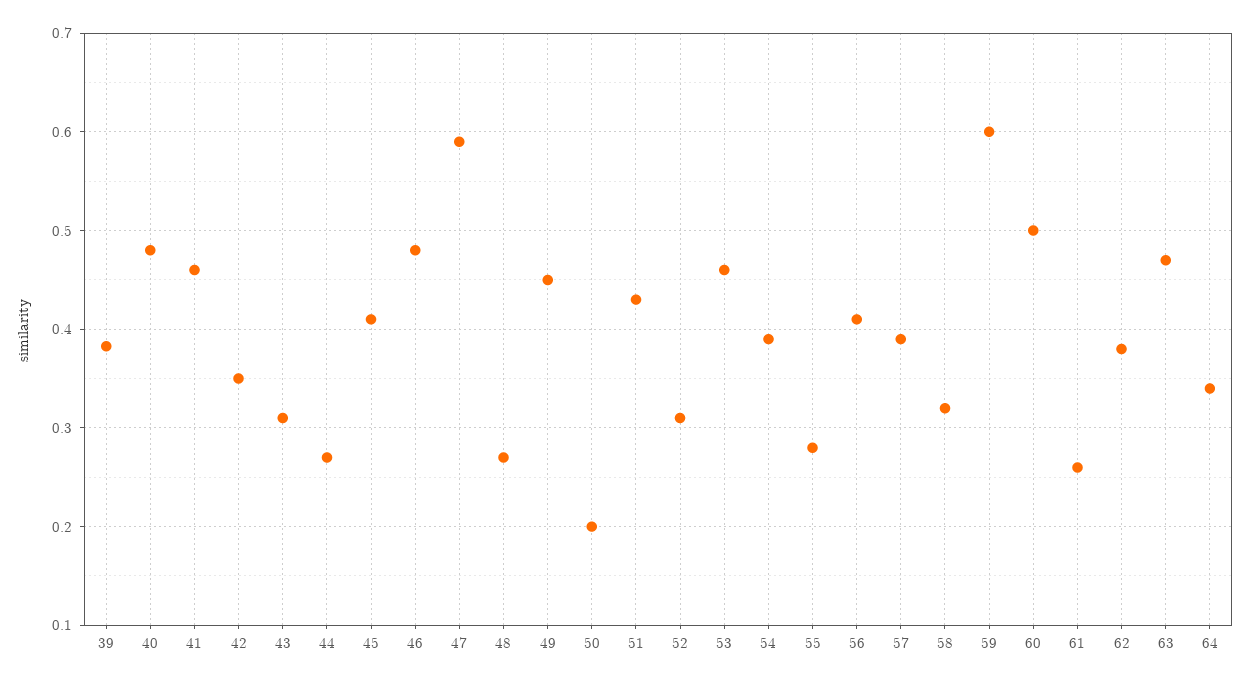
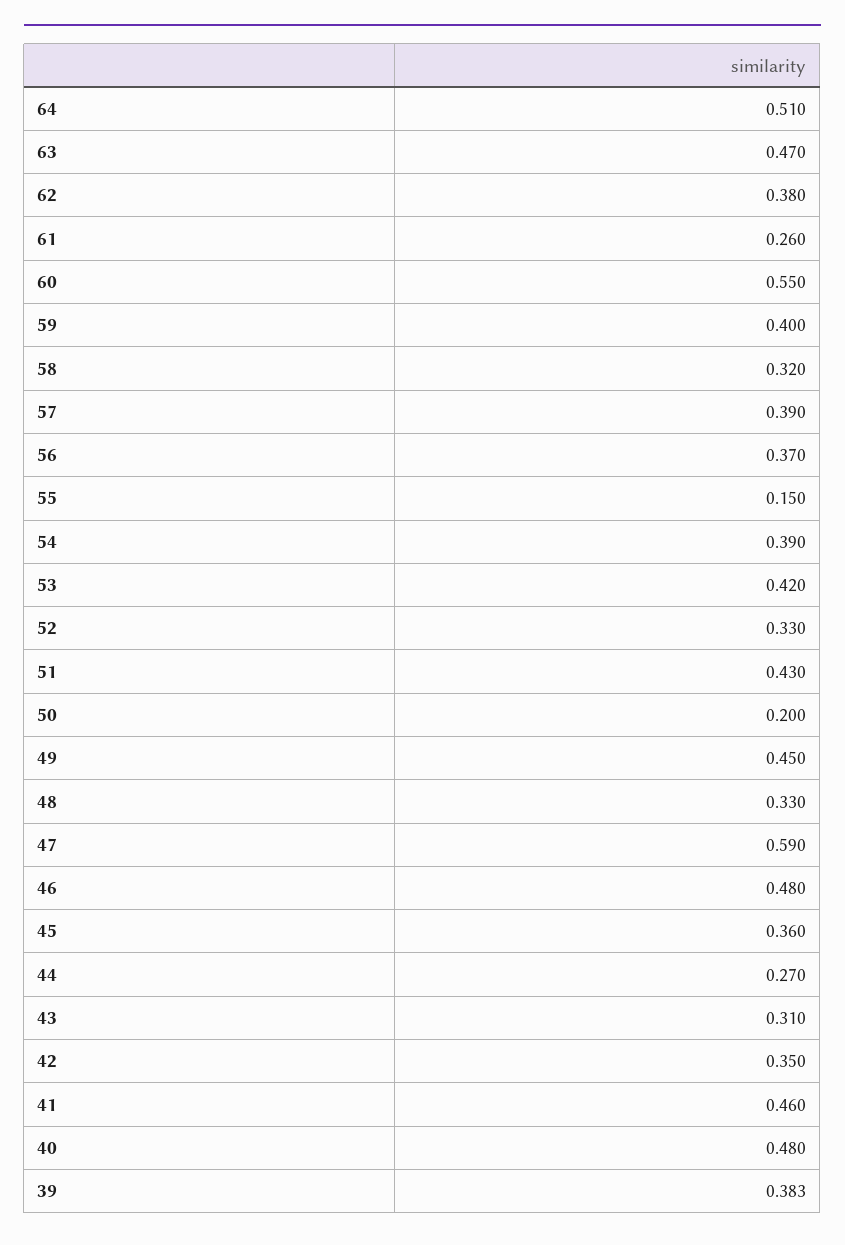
  {
    "39": 0.383,
    "40": 0.48,
    "41": 0.46,
    "42": 0.35,
    "43": 0.31,
    "44": 0.27,
-   "45": 0.41,
+   "45": 0.36,
    "46": 0.48,
    "47": 0.59,
-   "48": 0.27,
+   "48": 0.33,
    "49": 0.45,
    "50": 0.2,
    "51": 0.43,
-   "52": 0.31,
+   "52": 0.33,
-   "53": 0.46,
+   "53": 0.42,
    "54": 0.39,
-   "55": 0.28,
+   "55": 0.15,
-   "56": 0.41,
+   "56": 0.37,
    "57": 0.39,
    "58": 0.32,
-   "59": 0.6,
+   "59": 0.4,
-   "60": 0.5,
+   "60": 0.55,
    "61": 0.26,
    "62": 0.38,
    "63": 0.47,
-   "64": 0.34
+   "64": 0.51
  }

